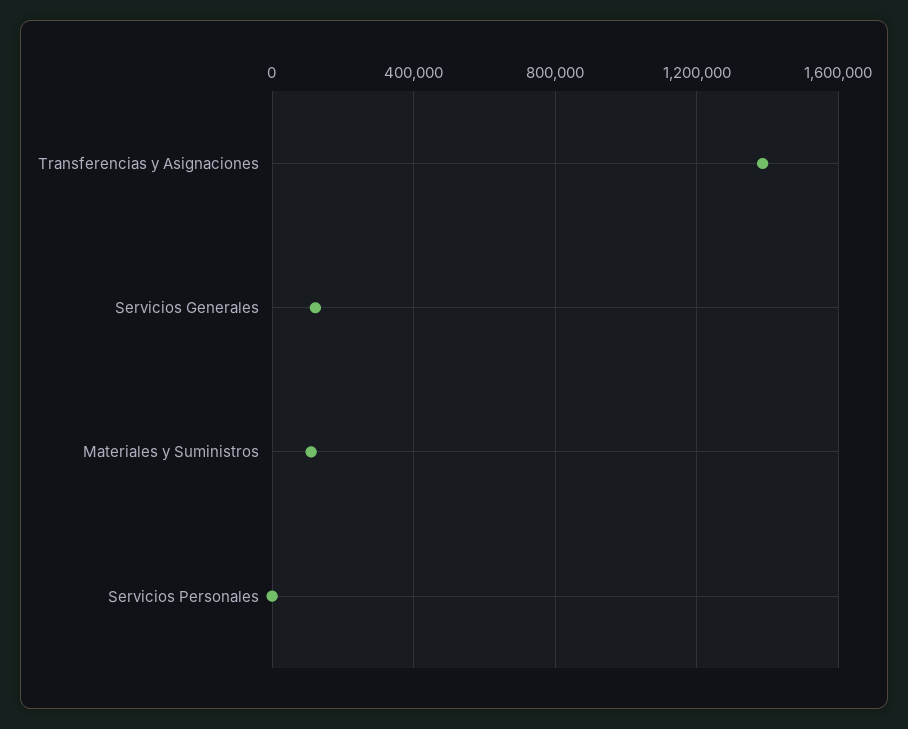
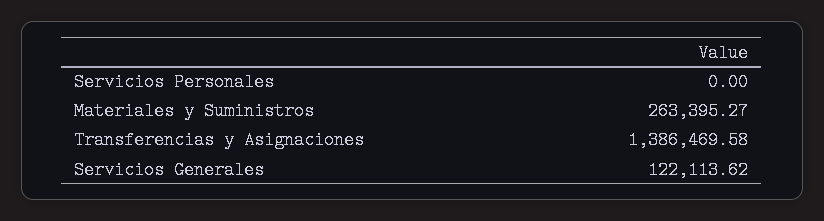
  {
    "Transferencias y Asignaciones": 1386469.58,
    "Servicios Generales": 122113.62,
-   "Materiales y Suministros": 100000,
+   "Materiales y Suministros": 263395.27,
    "Servicios Personales": 0
  }

